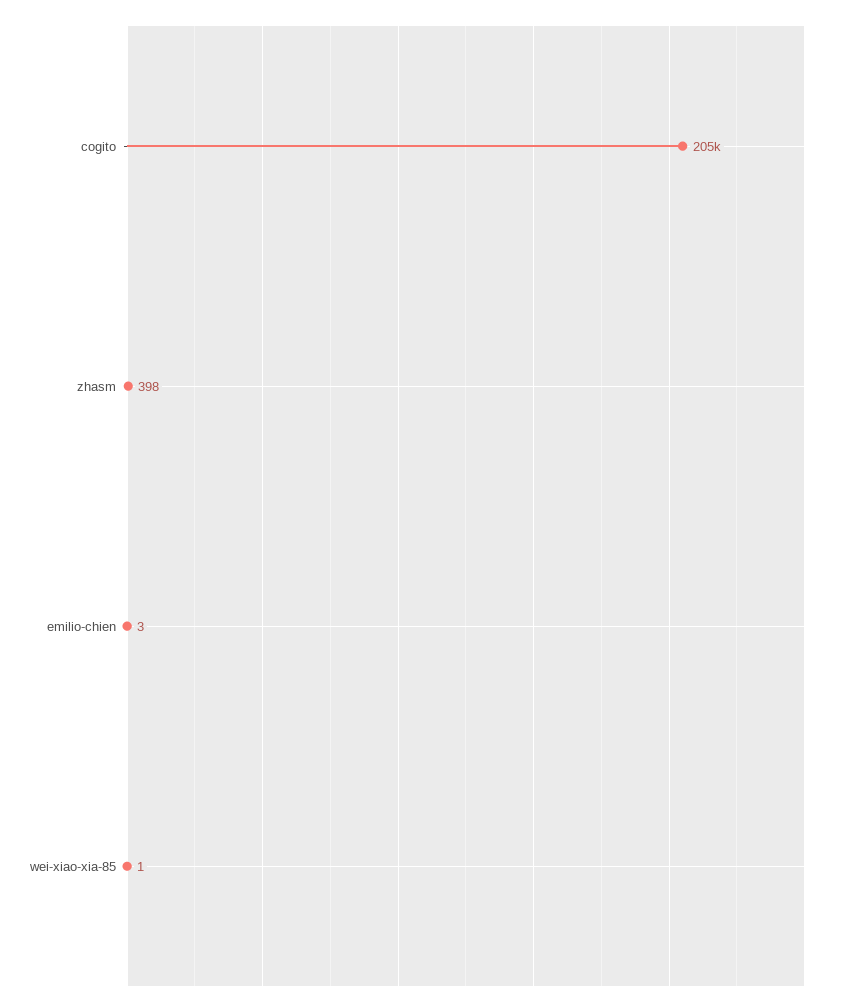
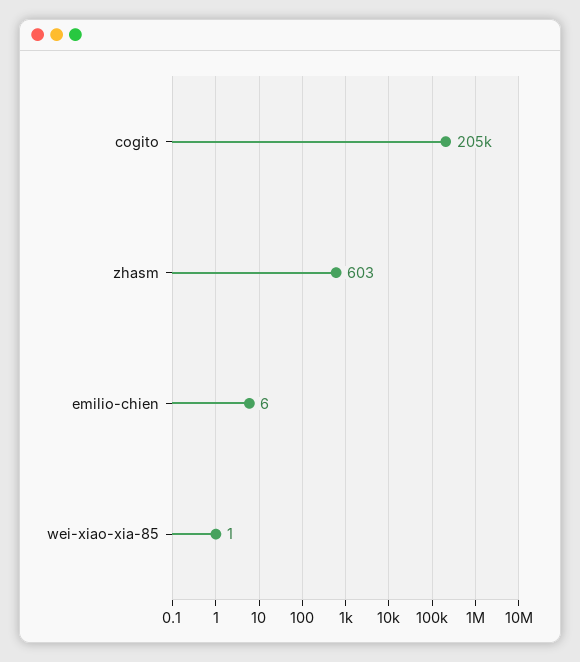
  {
    "cogito": 205000,
-   "zhasm": 398,
+   "zhasm": 603,
-   "emilio-chien": 3,
+   "emilio-chien": 6,
    "wei-xiao-xia-85": 1
  }

